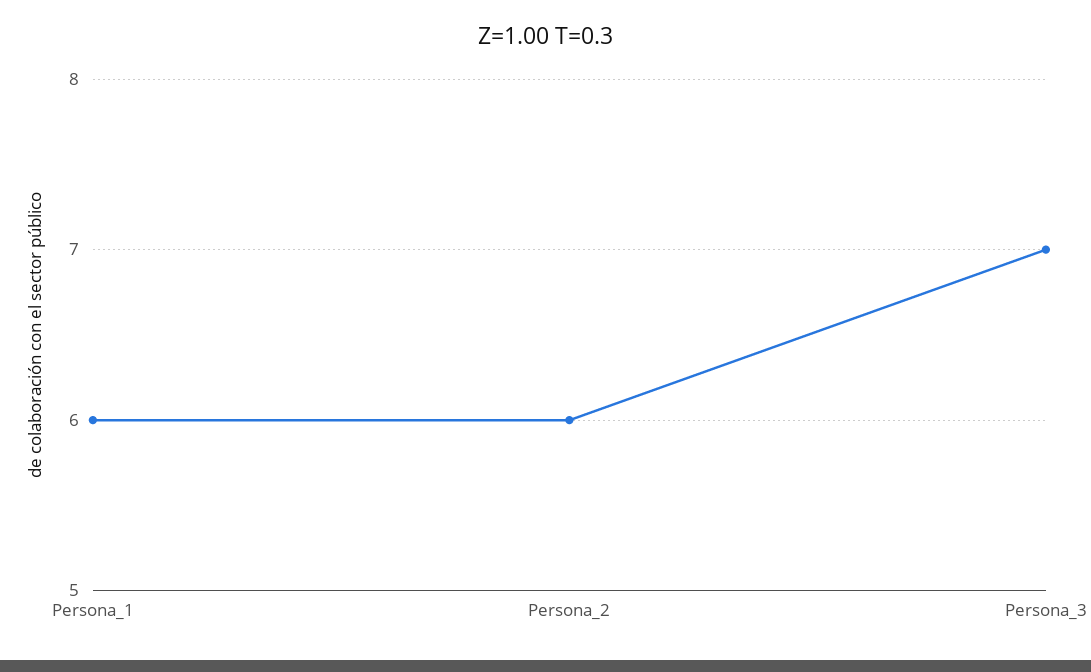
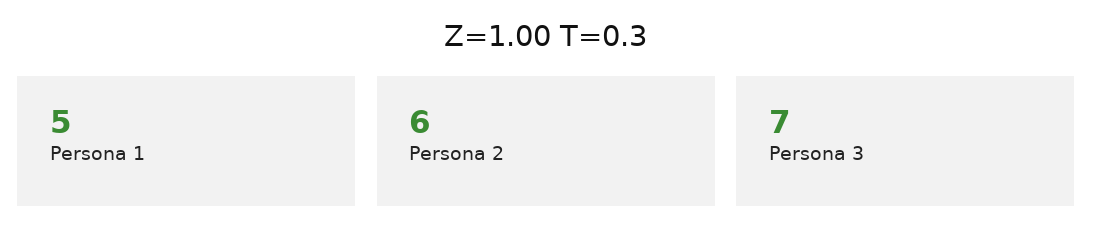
  {
-   "Persona_1": 6,
+   "Persona_1": 5,
    "Persona_2": 6,
    "Persona_3": 7
  }

